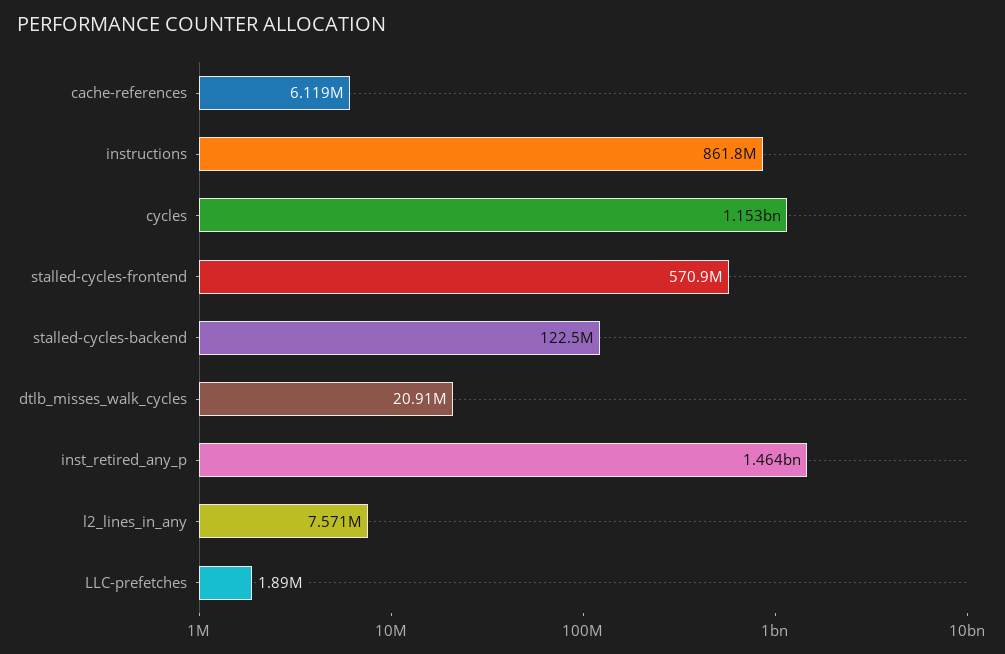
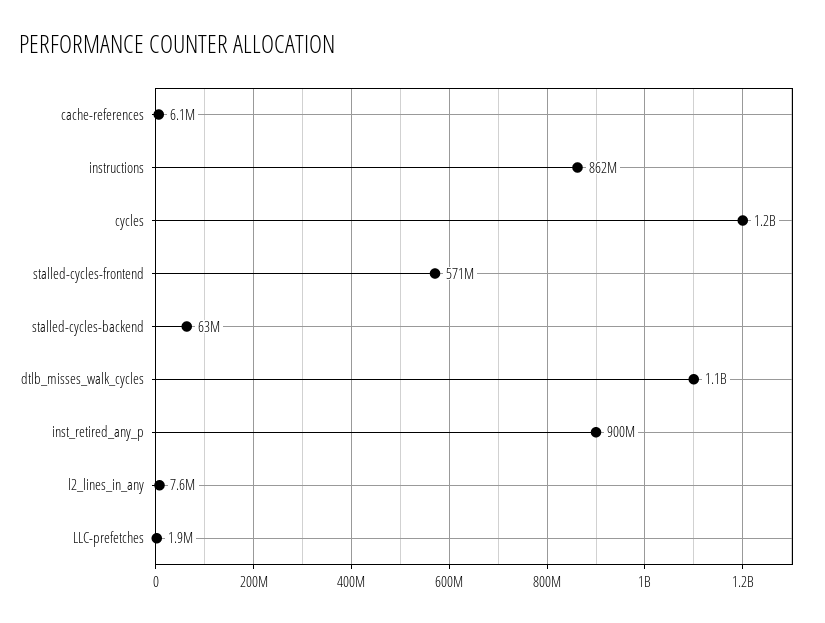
  {
    "cache-references": 6119000,
    "instructions": 861800000,
    "cycles": 1153000000,
    "stalled-cycles-frontend": 570900000,
-   "stalled-cycles-backend": 122500000,
+   "stalled-cycles-backend": 63000000,
-   "dtlb_misses_walk_cycles": 20910000,
+   "dtlb_misses_walk_cycles": 1100000000,
-   "inst_retired_any_p": 1464000000,
+   "inst_retired_any_p": 900000000,
    "l2_lines_in_any": 7571000,
    "LLC-prefetches": 1890000
  }

